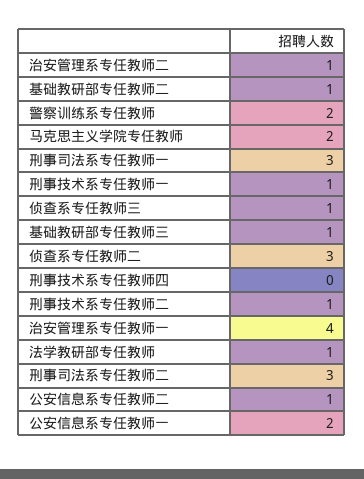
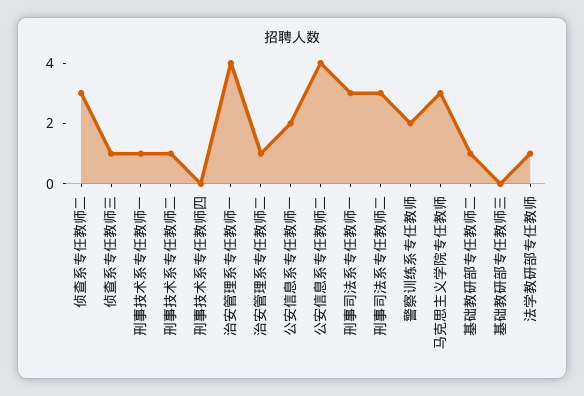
  {
    "治安管理系专任教师二": 1,
    "基础教研部专任教师二": 1,
    "警察训练系专任教师": 2,
-   "马克思主义学院专任教师": 2,
+   "马克思主义学院专任教师": 3,
    "刑事司法系专任教师一": 3,
    "刑事技术系专任教师一": 1,
    "侦查系专任教师三": 1,
-   "基础教研部专任教师三": 1,
+   "基础教研部专任教师三": 0,
    "侦查系专任教师二": 3,
    "刑事技术系专任教师四": 0,
    "刑事技术系专任教师二": 1,
    "治安管理系专任教师一": 4,
    "法学教研部专任教师": 1,
    "刑事司法系专任教师二": 3,
-   "公安信息系专任教师二": 1,
+   "公安信息系专任教师二": 4,
    "公安信息系专任教师一": 2
  }

